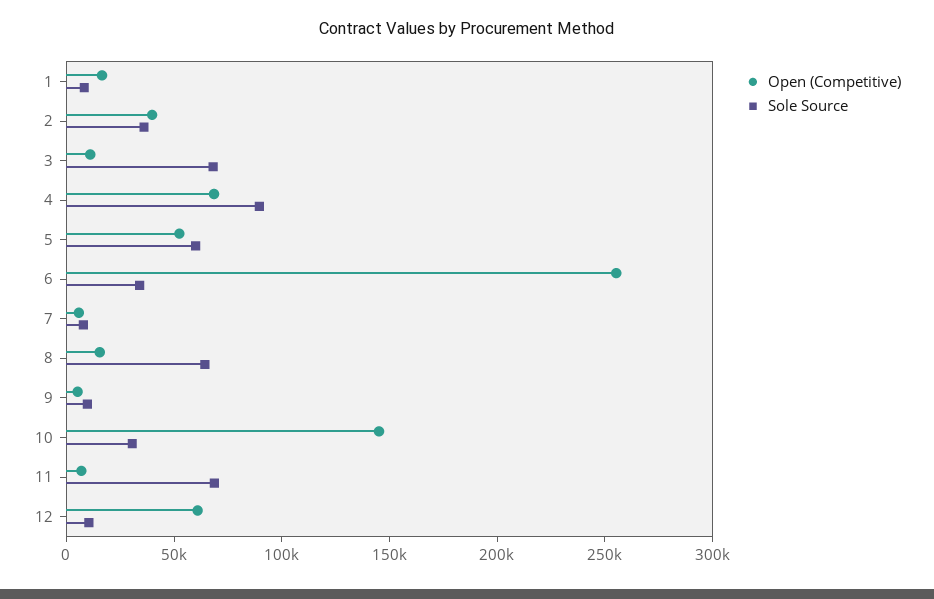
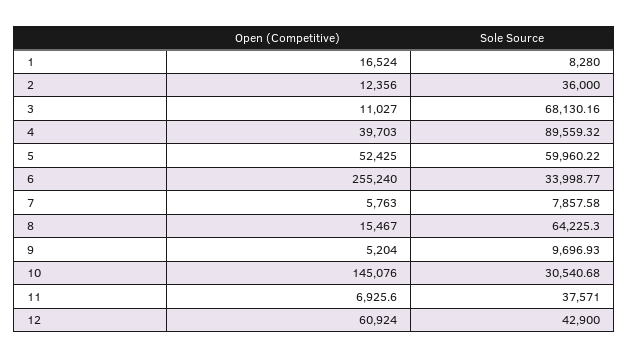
  {
    "Open (Competitive)": {
      "1": 16524,
-     "2": 40000,
+     "2": 12356,
      "3": 11027,
-     "4": 70000,
+     "4": 39703,
      "5": 52425,
      "6": 255240,
      "7": 5763,
      "8": 15467,
      "9": 5204,
      "10": 145076,
      "11": 6925.6,
      "12": 60924
    },
    "Sole Source": {
      "1": 8280,
      "2": 36000,
      "3": 68130.16,
      "4": 89559.32,
      "5": 59960.22,
      "6": 33998.77,
      "7": 7857.58,
      "8": 64225.3,
      "9": 9696.93,
      "10": 30540.68,
-     "11": 70000,
+     "11": 37571,
-     "12": 10000
+     "12": 42900
    }
  }

